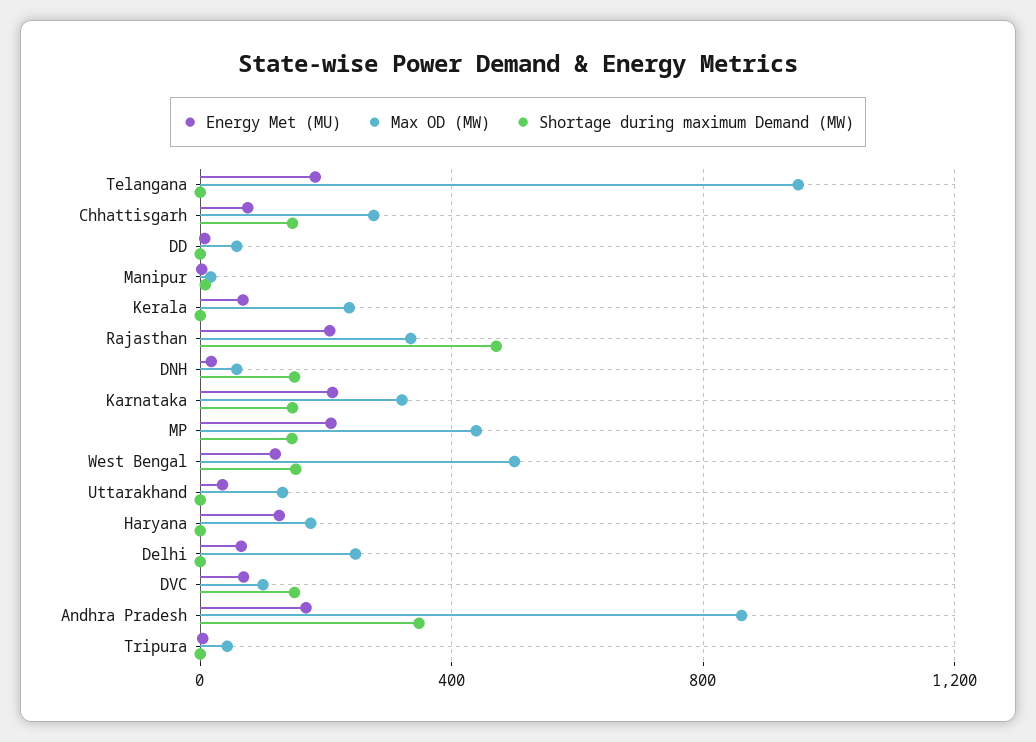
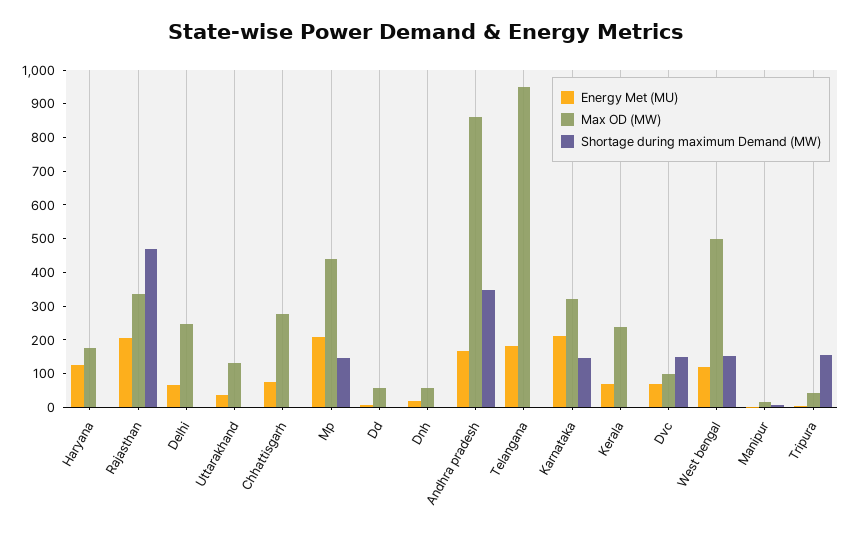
  {
    "Energy Met (MU)": {
      "Telangana": 175,
      "Chhattisgarh": 75,
      "DD": 0,
      "Manipur": 0,
      "Kerala": 75,
      "Rajasthan": 200,
      "DNH": 25,
      "Karnataka": 200,
      "MP": 200,
      "West Bengal": 125,
      "Uttarakhand": 25,
      "Haryana": 125,
      "Delhi": 75,
      "DVC": 75,
      "Andhra Pradesh": 175,
      "Tripura": 0
    },
    "Max OD (MW)": {
      "Telangana": 950,
      "Chhattisgarh": 275,
      "DD": 50,
      "Manipur": 25,
      "Kerala": 225,
      "Rajasthan": 325,
      "DNH": 50,
      "Karnataka": 325,
      "MP": 450,
      "West Bengal": 500,
      "Uttarakhand": 125,
      "Haryana": 175,
      "Delhi": 250,
      "DVC": 100,
      "Andhra Pradesh": 850,
      "Tripura": 50
    },
    "Shortage during maximum Demand (MW)": {
      "Telangana": 0,
-     "Chhattisgarh": 150,
+     "Chhattisgarh": 0,
      "DD": 0,
      "Manipur": 0,
      "Kerala": 0,
      "Rajasthan": 475,
-     "DNH": 150,
+     "DNH": 0,
      "Karnataka": 150,
      "MP": 150,
      "West Bengal": 150,
      "Uttarakhand": 0,
      "Haryana": 0,
      "Delhi": 0,
      "DVC": 150,
      "Andhra Pradesh": 350,
-     "Tripura": 0
+     "Tripura": 150
    }
  }

